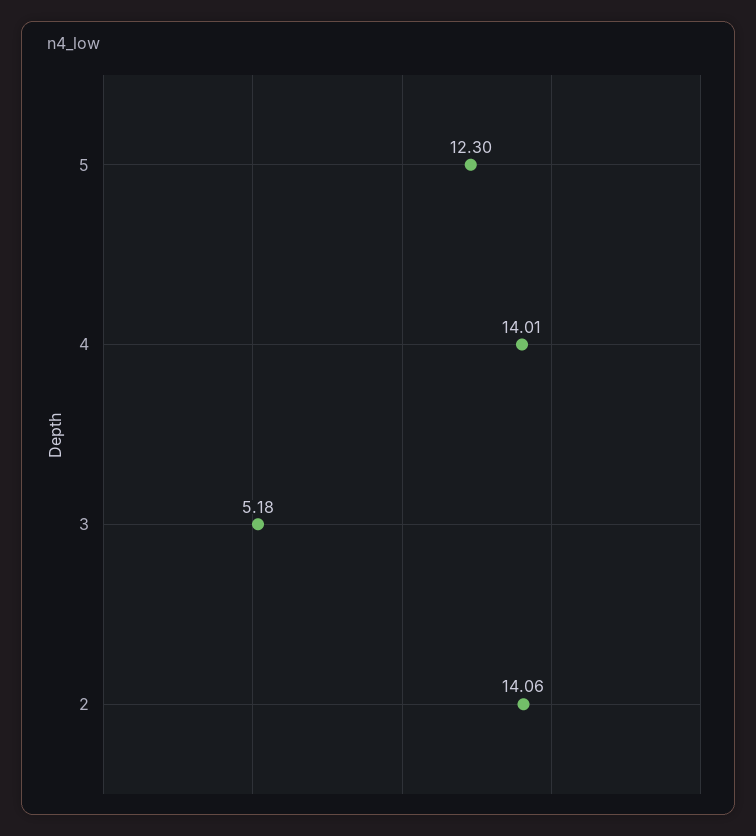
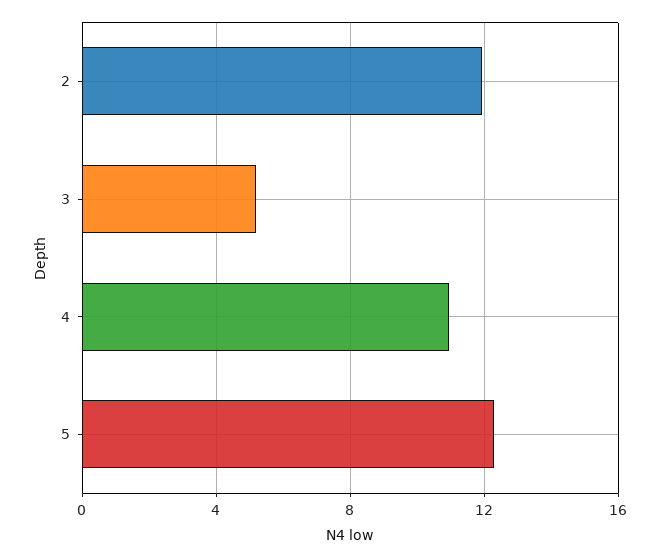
  {
    "5": 12.3,
-   "4": 14.01,
+   "4": 11,
    "3": 5.18,
-   "2": 14.06
+   "2": 12
  }

